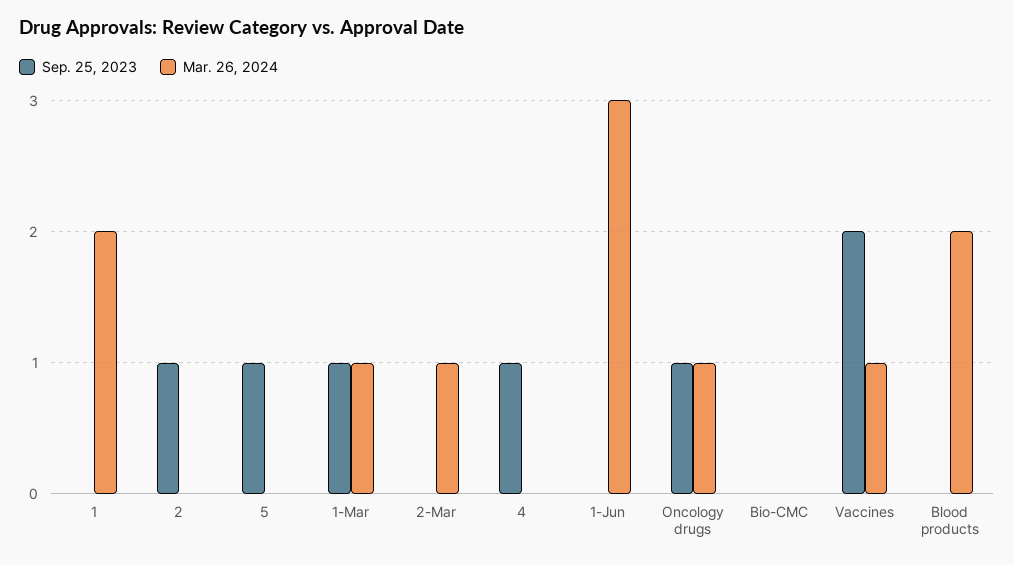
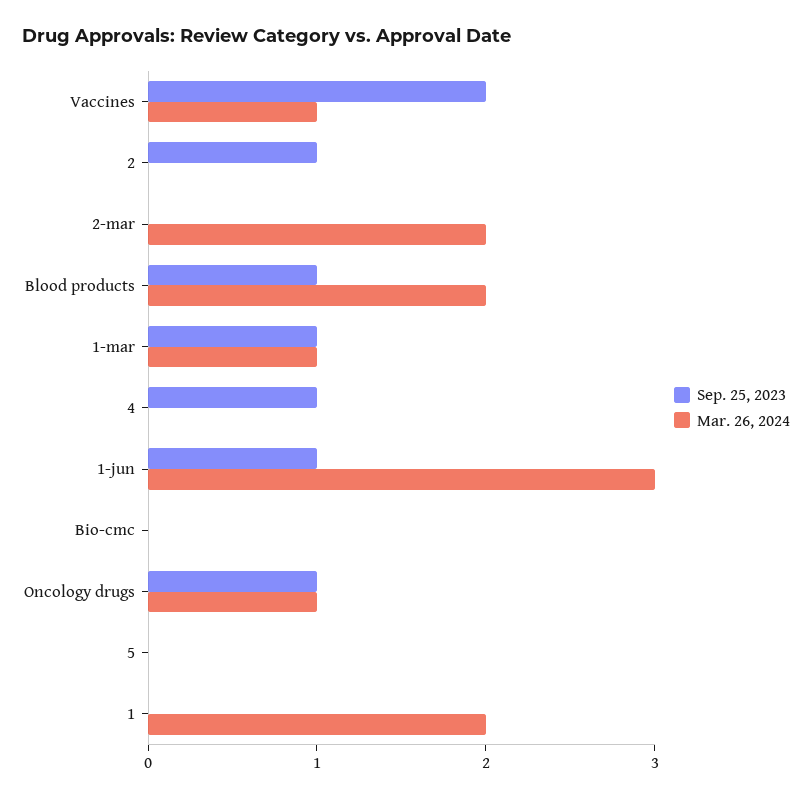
  {
    "Sep. 25, 2023": {
      "1": 0,
      "2": 1,
-     "5": 1,
+     "5": 0,
      "1-Mar": 1,
      "2-Mar": 0,
      "4": 1,
-     "1-Jun": 0,
+     "1-Jun": 1,
      "Oncology drugs": 1,
      "Bio-CMC": 0,
      "Vaccines": 2,
-     "Blood products": 0
+     "Blood products": 1
    },
    "Mar. 26, 2024": {
      "1": 2,
      "2": 0,
      "5": 0,
      "1-Mar": 1,
-     "2-Mar": 1,
+     "2-Mar": 2,
      "4": 0,
      "1-Jun": 3,
      "Oncology drugs": 1,
      "Bio-CMC": 0,
      "Vaccines": 1,
      "Blood products": 2
    }
  }

